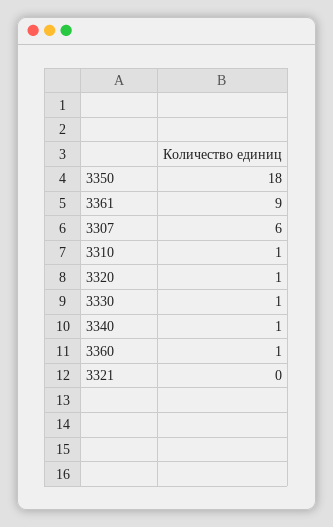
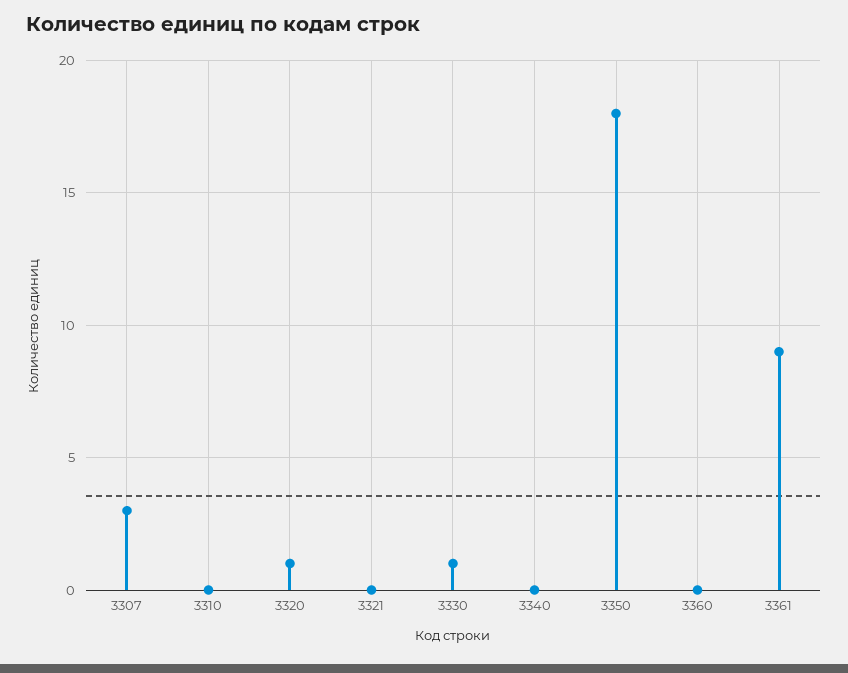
  {
    "3350": 18,
    "3361": 9,
-   "3307": 6,
+   "3307": 3,
-   "3310": 1,
+   "3310": 0,
    "3320": 1,
    "3330": 1,
-   "3340": 1,
+   "3340": 0,
-   "3360": 1,
+   "3360": 0,
    "3321": 0
  }

